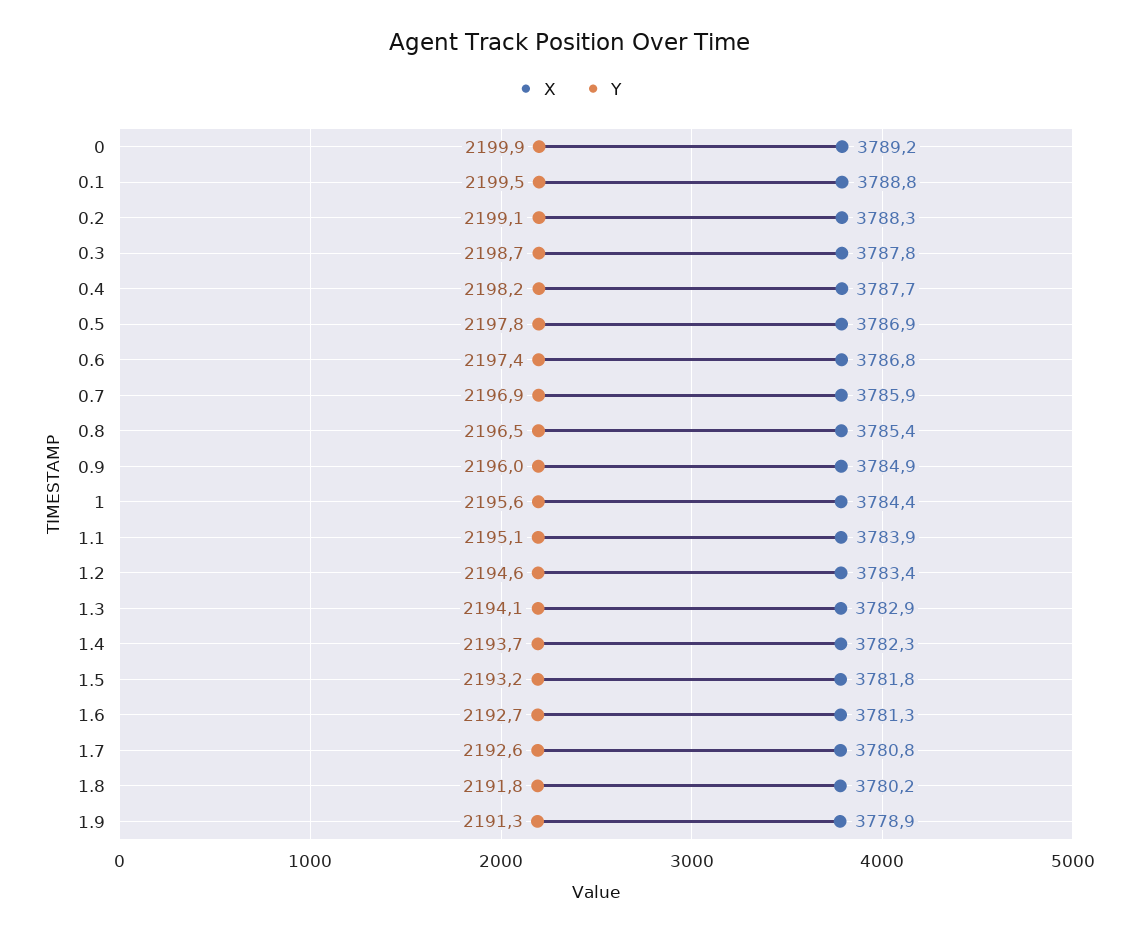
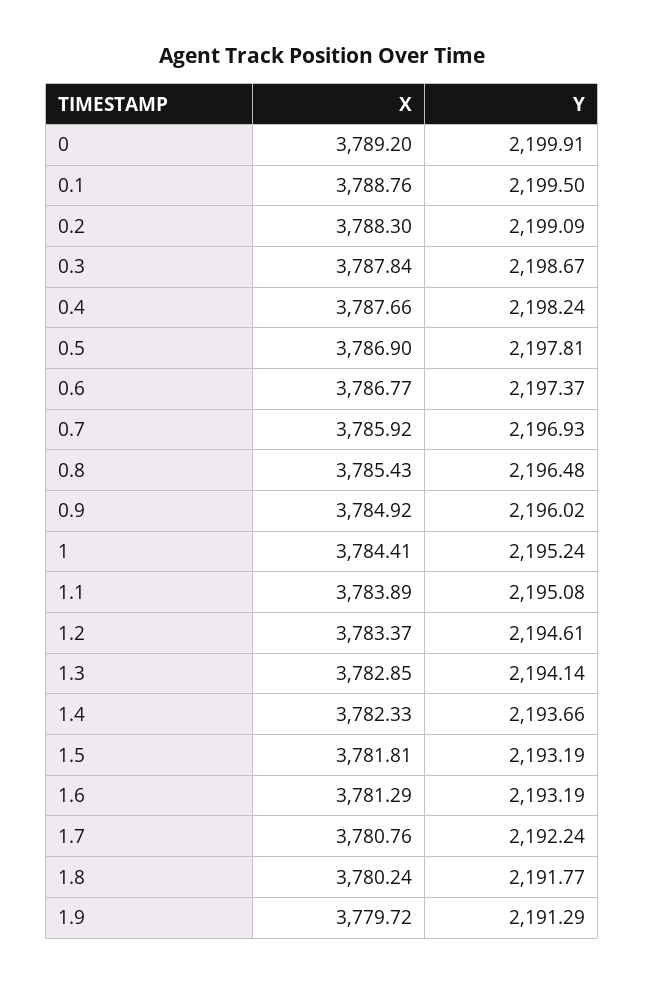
  {
    "X": {
      "0": 3789.2,
      "0.1": 3788.76,
      "0.2": 3788.3,
      "0.3": 3787.84,
      "0.4": 3787.66,
      "0.5": 3786.9,
      "0.6": 3786.77,
      "0.7": 3785.92,
      "0.8": 3785.43,
      "0.9": 3784.92,
      "1": 3784.41,
      "1.1": 3783.89,
      "1.2": 3783.37,
      "1.3": 3782.85,
      "1.4": 3782.33,
      "1.5": 3781.81,
      "1.6": 3781.29,
      "1.7": 3780.76,
      "1.8": 3780.24,
-     "1.9": 3778.9
+     "1.9": 3779.72
    },
    "Y": {
      "0": 2199.91,
      "0.1": 2199.5,
      "0.2": 2199.09,
      "0.3": 2198.67,
      "0.4": 2198.24,
      "0.5": 2197.81,
      "0.6": 2197.37,
      "0.7": 2196.93,
      "0.8": 2196.48,
      "0.9": 2196.02,
-     "1": 2195.6,
+     "1": 2195.24,
      "1.1": 2195.08,
      "1.2": 2194.61,
      "1.3": 2194.14,
      "1.4": 2193.66,
      "1.5": 2193.19,
-     "1.6": 2192.7,
+     "1.6": 2193.19,
-     "1.7": 2192.6,
+     "1.7": 2192.24,
      "1.8": 2191.77,
      "1.9": 2191.29
    }
  }

